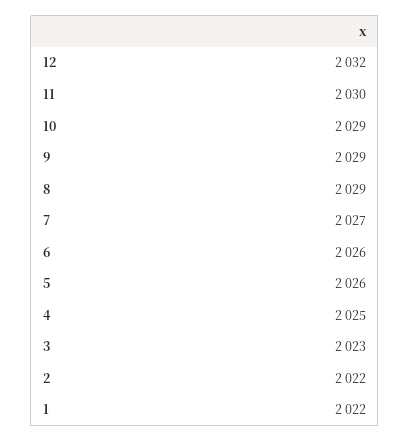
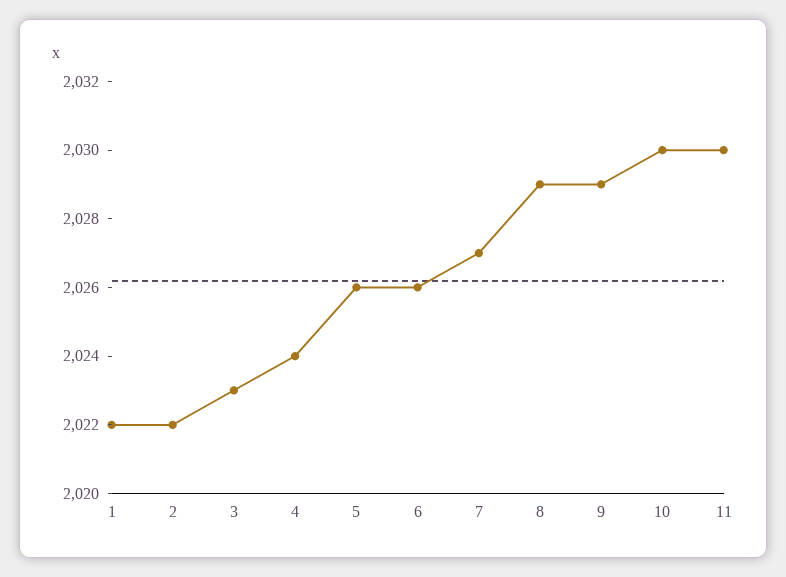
  {
-   "12": 2032,
    "11": 2030,
-   "10": 2029,
+   "10": 2030,
    "9": 2029,
    "8": 2029,
    "7": 2027,
    "6": 2026,
    "5": 2026,
-   "4": 2025,
+   "4": 2024,
    "3": 2023,
    "2": 2022,
    "1": 2022
  }

